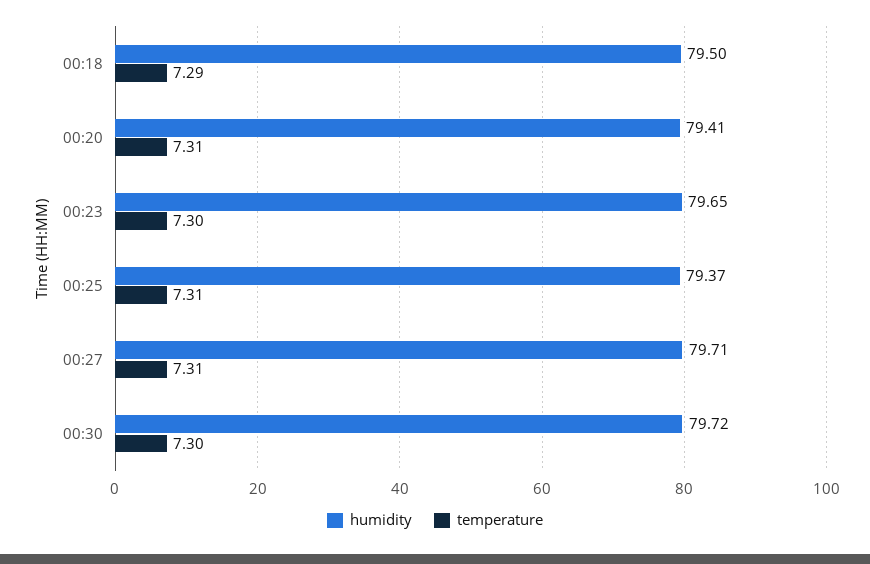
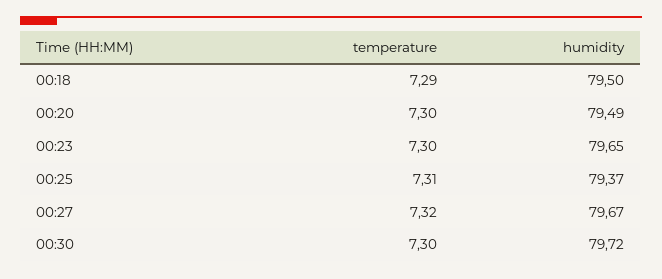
  {
    "humidity": {
      "00:18": 79.5,
-     "00:20": 79.41,
+     "00:20": 79.49,
      "00:23": 79.65,
      "00:25": 79.37,
-     "00:27": 79.71,
+     "00:27": 79.67,
      "00:30": 79.72
    },
    "temperature": {
      "00:18": 7.29,
-     "00:20": 7.31,
+     "00:20": 7.3,
      "00:23": 7.3,
      "00:25": 7.31,
-     "00:27": 7.31,
+     "00:27": 7.32,
      "00:30": 7.3
    }
  }

